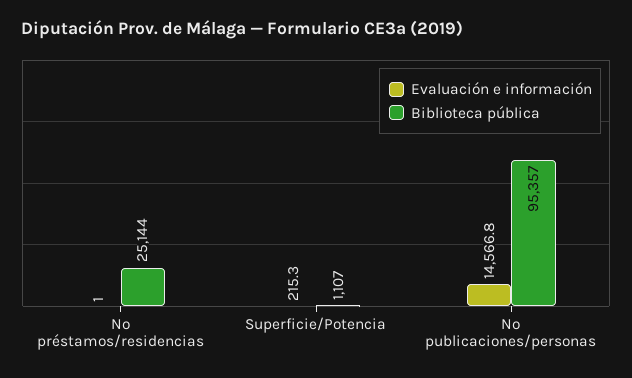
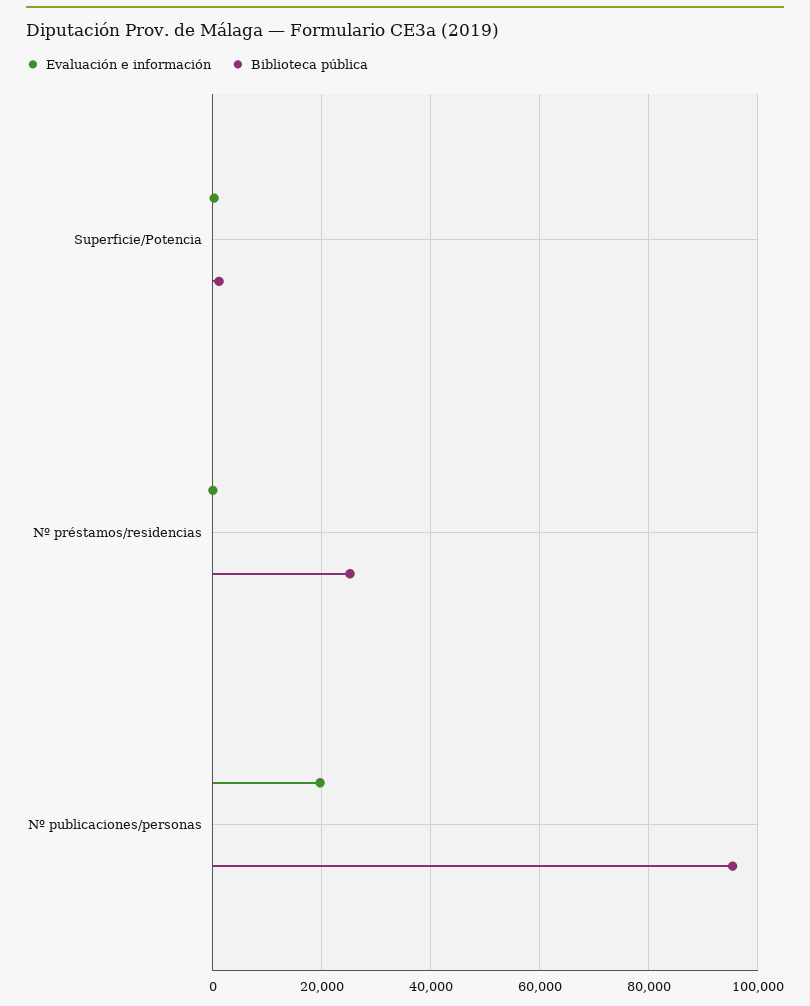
  {
    "Evaluación e información": {
      "Nº préstamos/residencias": 1,
      "Superficie/Potencia": 215.3,
-     "Nº publicaciones/personas": 14566.8
+     "Nº publicaciones/personas": 20000
    },
    "Biblioteca pública": {
      "Nº préstamos/residencias": 25144,
      "Superficie/Potencia": 1107,
      "Nº publicaciones/personas": 95357
    }
  }

